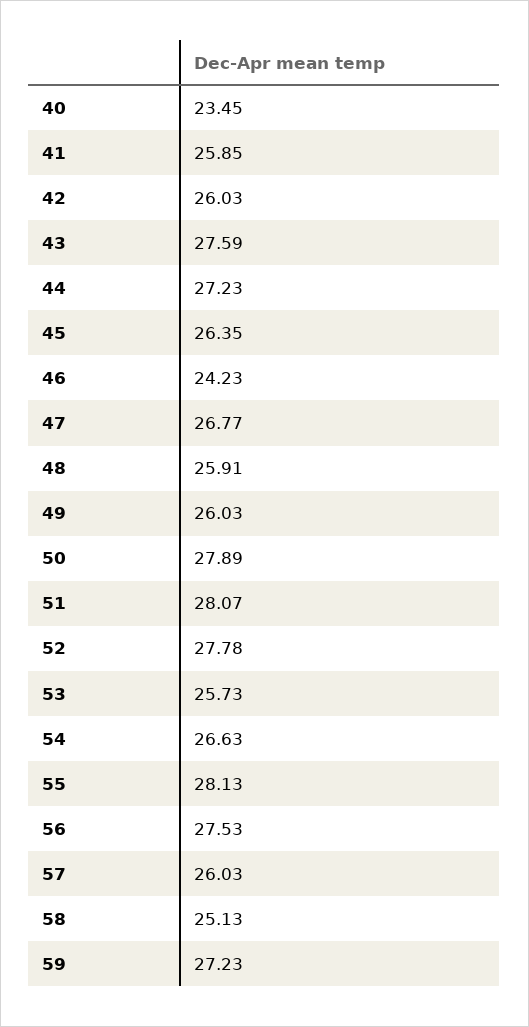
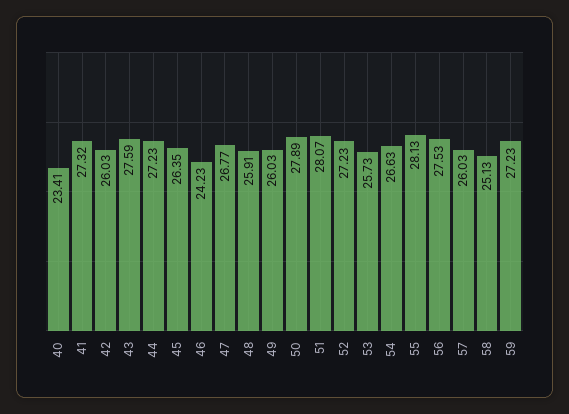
  {
-   "40": 23.45,
+   "40": 23.41,
-   "41": 25.85,
+   "41": 27.32,
    "42": 26.03,
    "43": 27.59,
    "44": 27.23,
    "45": 26.35,
    "46": 24.23,
    "47": 26.77,
    "48": 25.91,
    "49": 26.03,
    "50": 27.89,
    "51": 28.07,
-   "52": 27.78,
+   "52": 27.23,
    "53": 25.73,
    "54": 26.63,
    "55": 28.13,
    "56": 27.53,
    "57": 26.03,
    "58": 25.13,
    "59": 27.23
  }

